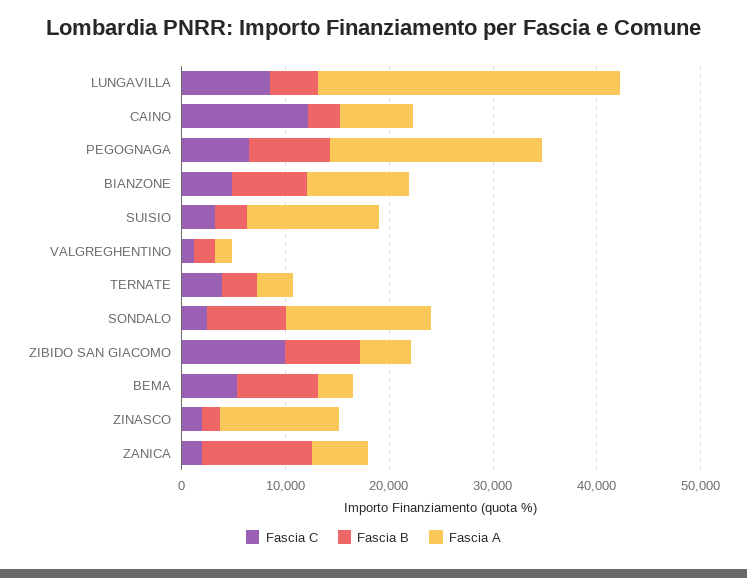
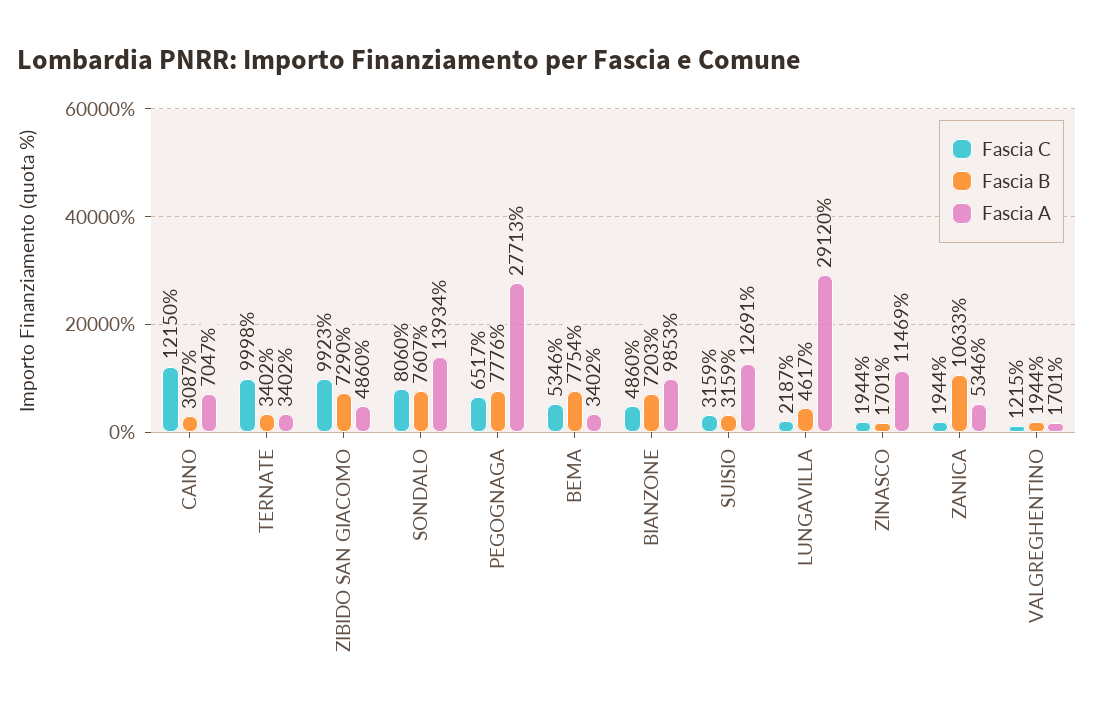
  {
    "Fascia C": {
-     "LUNGAVILLA": 8000,
+     "LUNGAVILLA": 2187,
      "CAINO": 12150,
      "PEGOGNAGA": 6517,
      "BIANZONE": 4860,
      "SUISIO": 3159,
      "VALGREGHENTINO": 1215,
-     "TERNATE": 4000,
+     "TERNATE": 9998,
-     "SONDALO": 2000,
+     "SONDALO": 8060,
      "ZIBIDO SAN GIACOMO": 9923,
      "BEMA": 5346,
      "ZINASCO": 1944,
      "ZANICA": 1944
    },
    "Fascia B": {
      "LUNGAVILLA": 4617,
      "CAINO": 3087,
      "PEGOGNAGA": 7776,
      "BIANZONE": 7203,
      "SUISIO": 3159,
      "VALGREGHENTINO": 1944,
      "TERNATE": 3402,
      "SONDALO": 7607,
      "ZIBIDO SAN GIACOMO": 7290,
      "BEMA": 7754,
      "ZINASCO": 1701,
      "ZANICA": 10633
    },
    "Fascia A": {
      "LUNGAVILLA": 29120,
      "CAINO": 7047,
-     "PEGOGNAGA": 20000,
+     "PEGOGNAGA": 27713,
      "BIANZONE": 9853,
      "SUISIO": 12691,
      "VALGREGHENTINO": 1701,
      "TERNATE": 3402,
      "SONDALO": 13934,
      "ZIBIDO SAN GIACOMO": 4860,
      "BEMA": 3402,
      "ZINASCO": 11469,
      "ZANICA": 5346
    }
  }

